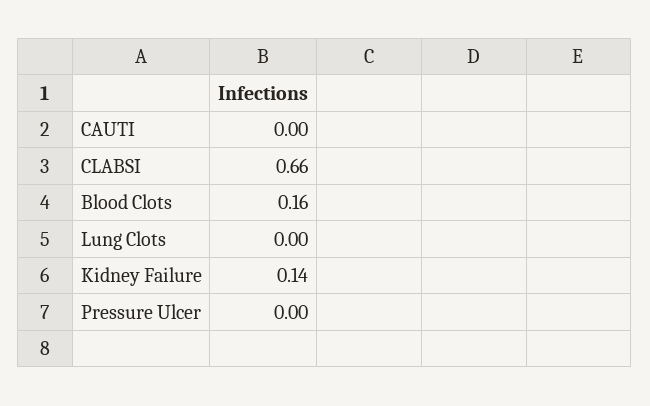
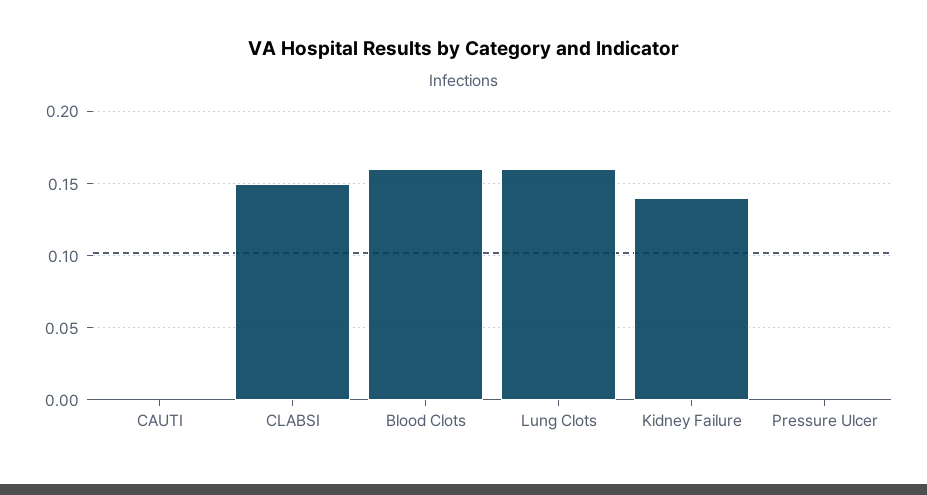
  {
    "CAUTI": 0,
-   "CLABSI": 0.66,
+   "CLABSI": 0.15,
    "Blood Clots": 0.16,
-   "Lung Clots": 0,
+   "Lung Clots": 0.16,
    "Kidney Failure": 0.14,
    "Pressure Ulcer": 0
  }

